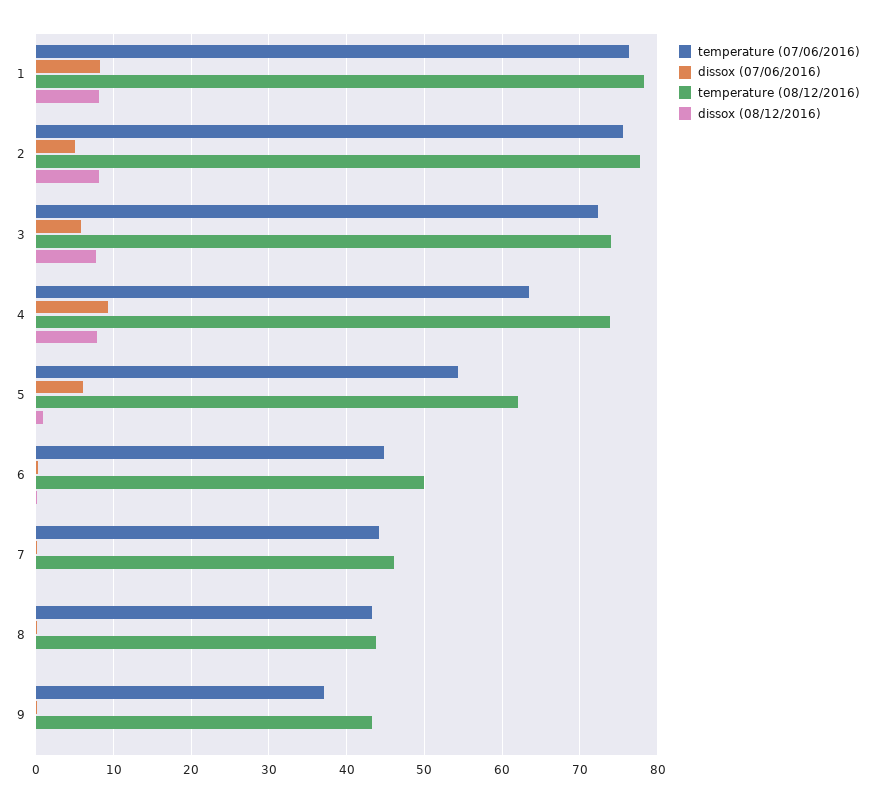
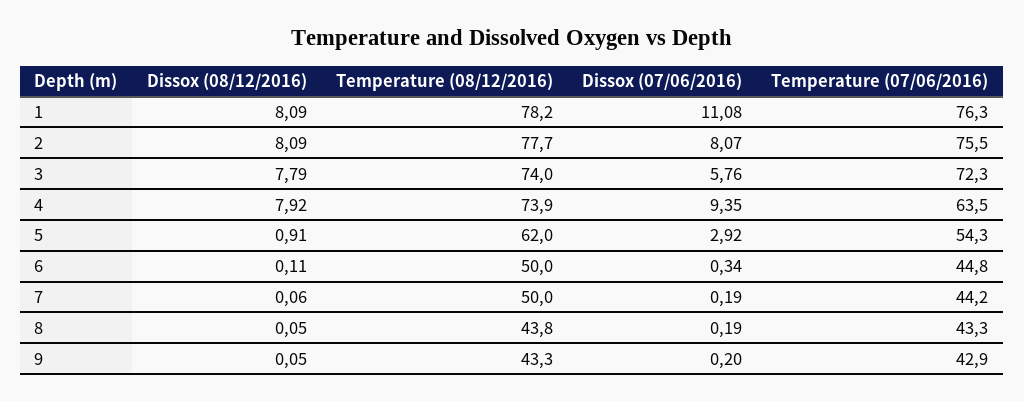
  {
    "temperature (07/06/2016)": {
      "1": 76.3,
      "2": 75.5,
      "3": 72.3,
      "4": 63.5,
      "5": 54.3,
      "6": 44.8,
      "7": 44.2,
      "8": 43.3,
-     "9": 37
+     "9": 42.9
    },
    "dissox (07/06/2016)": {
-     "1": 8,
+     "1": 11.08,
-     "2": 5,
+     "2": 8.07,
      "3": 5.76,
      "4": 9.35,
-     "5": 6,
+     "5": 2.92,
      "6": 0.34,
      "7": 0.19,
      "8": 0.19,
      "9": 0.2
    },
    "temperature (08/12/2016)": {
      "1": 78.2,
      "2": 77.7,
      "3": 74,
      "4": 73.9,
      "5": 62,
      "6": 50,
-     "7": 46,
+     "7": 50,
      "8": 43.8,
      "9": 43.3
    },
    "dissox (08/12/2016)": {
      "1": 8.09,
      "2": 8.09,
      "3": 7.79,
      "4": 7.92,
      "5": 0.91,
      "6": 0.11,
      "7": 0.06,
      "8": 0.05,
      "9": 0.05
    }
  }

